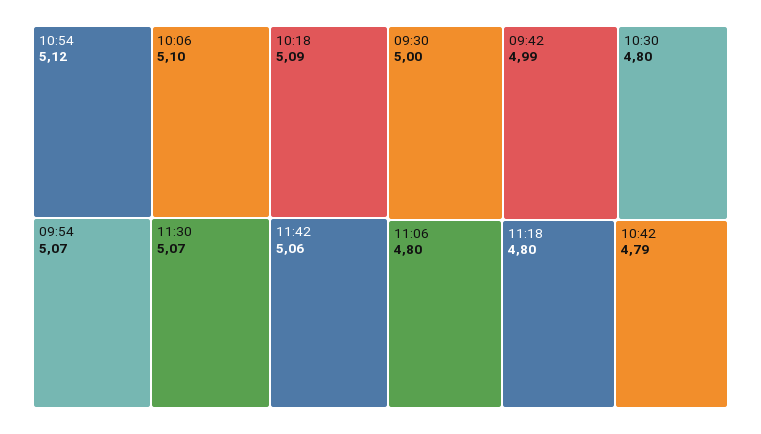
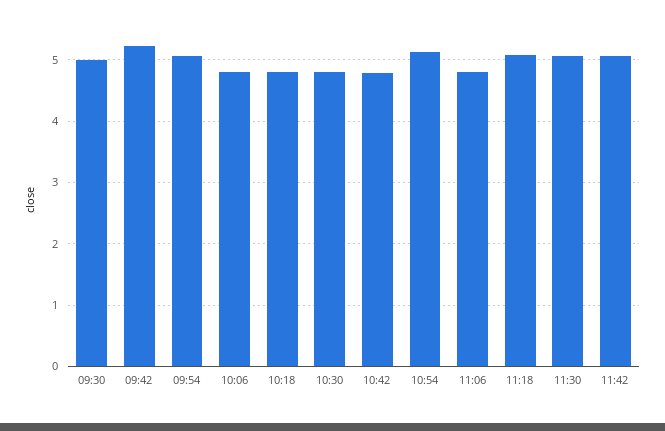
  {
    "10:54": 5.12,
-   "10:06": 5.1,
+   "10:06": 4.8,
-   "10:18": 5.09,
+   "10:18": 4.8,
    "09:54": 5.07,
    "11:30": 5.07,
    "11:42": 5.06,
    "09:30": 5,
-   "09:42": 4.99,
+   "09:42": 5.2,
    "10:30": 4.8,
    "11:06": 4.8,
-   "11:18": 4.8,
+   "11:18": 5.1,
    "10:42": 4.79
  }

